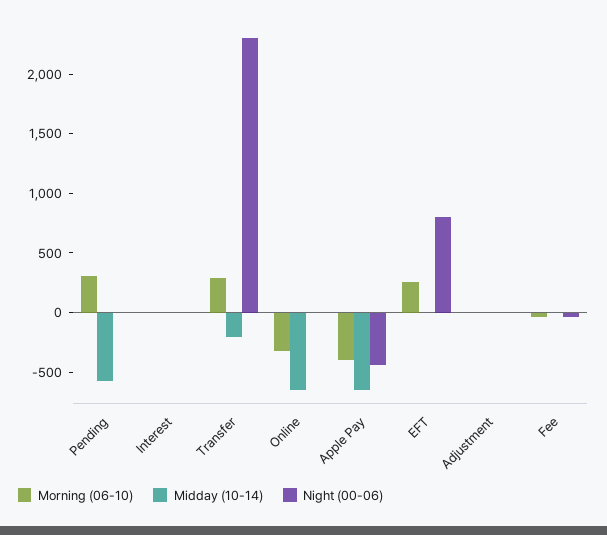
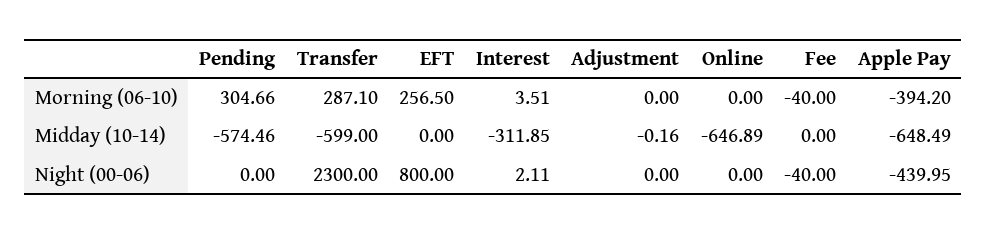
  {
    "Morning (06-10)": {
      "Pending": 304.66,
      "Interest": 3.51,
      "Transfer": 287.1,
-     "Online": -300,
+     "Online": 0,
      "Apple Pay": -394.2,
      "EFT": 256.5,
      "Adjustment": 0,
      "Fee": -40
    },
    "Midday (10-14)": {
      "Pending": -574.46,
-     "Interest": 0,
+     "Interest": -311.85,
-     "Transfer": -200,
+     "Transfer": -599,
      "Online": -646.89,
      "Apple Pay": -648.49,
      "EFT": 0,
      "Adjustment": -0.16,
      "Fee": 0
    },
    "Night (00-06)": {
      "Pending": 0,
      "Interest": 2.11,
      "Transfer": 2300,
      "Online": 0,
      "Apple Pay": -439.95,
      "EFT": 800,
      "Adjustment": 0,
      "Fee": -40
    }
  }

